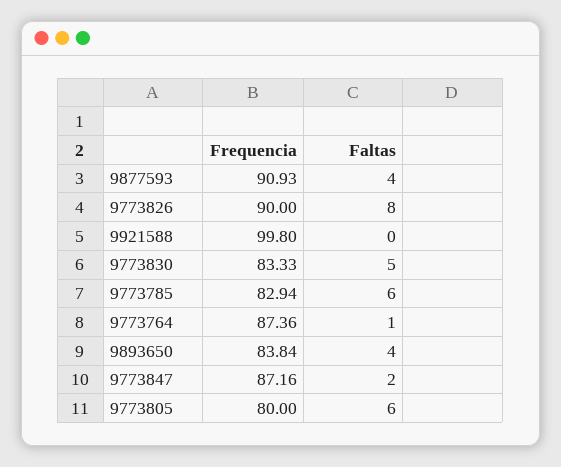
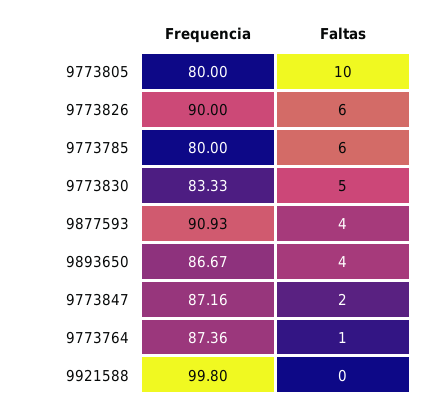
  {
    "Frequencia": {
      "9877593": 90.93,
      "9773826": 90,
      "9921588": 99.8,
      "9773830": 83.33,
-     "9773785": 82.94,
+     "9773785": 80,
      "9773764": 87.36,
-     "9893650": 83.84,
+     "9893650": 86.67,
      "9773847": 87.16,
      "9773805": 80
    },
    "Faltas": {
      "9877593": 4,
-     "9773826": 8,
+     "9773826": 6,
      "9921588": 0,
      "9773830": 5,
      "9773785": 6,
      "9773764": 1,
      "9893650": 4,
      "9773847": 2,
-     "9773805": 6
+     "9773805": 10
    }
  }

